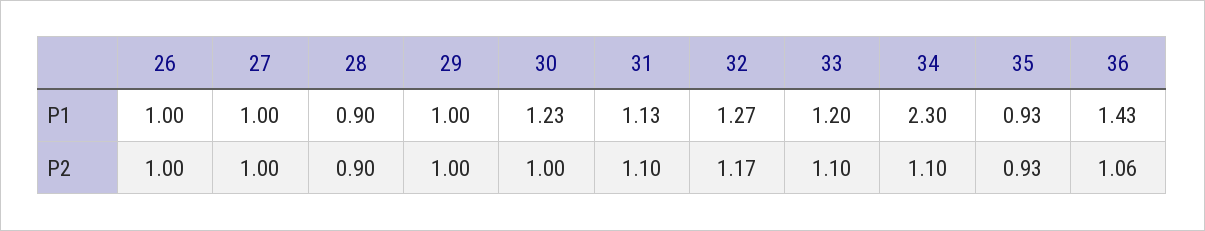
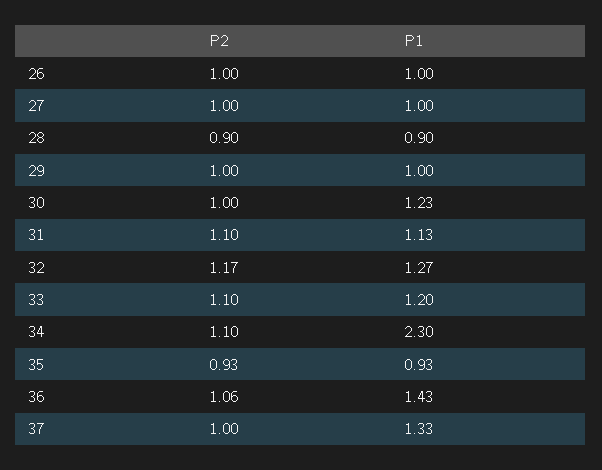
  {
    "26": {
      "P1": 1,
      "P2": 1
    },
    "27": {
      "P1": 1,
      "P2": 1
    },
    "28": {
      "P1": 0.9,
      "P2": 0.9
    },
    "29": {
      "P1": 1,
      "P2": 1
    },
    "30": {
      "P1": 1.23,
      "P2": 1
    },
    "31": {
      "P1": 1.13,
      "P2": 1.1
    },
    "32": {
      "P1": 1.27,
      "P2": 1.17
    },
    "33": {
      "P1": 1.2,
      "P2": 1.1
    },
    "34": {
      "P1": 2.3,
      "P2": 1.1
    },
    "35": {
      "P1": 0.93,
      "P2": 0.93
    },
    "36": {
      "P1": 1.43,
      "P2": 1.06
-   }
+   },
+   "37": {
+     "P2": 1,
+     "P1": 1.33
+   }
  }

